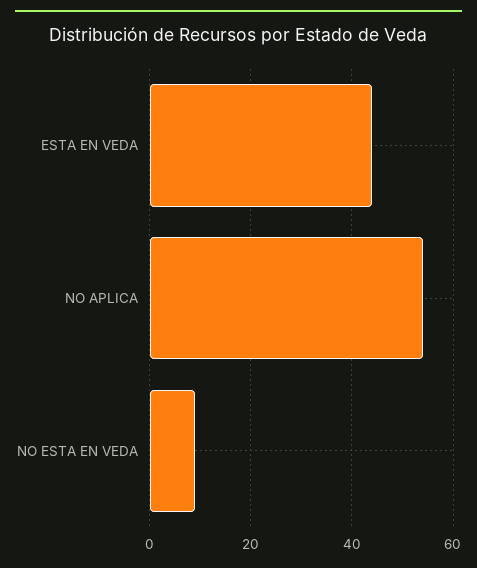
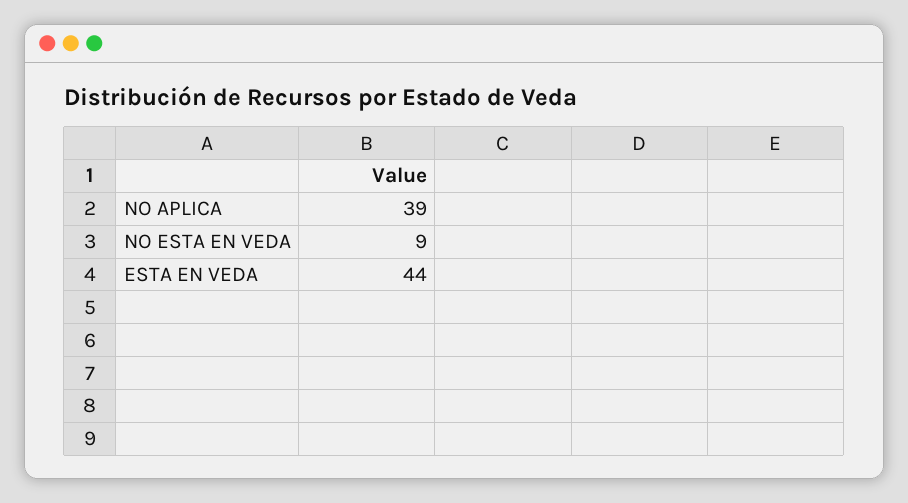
  {
    "ESTA EN VEDA": 44,
-   "NO APLICA": 55,
+   "NO APLICA": 39,
    "NO ESTA EN VEDA": 9
  }

